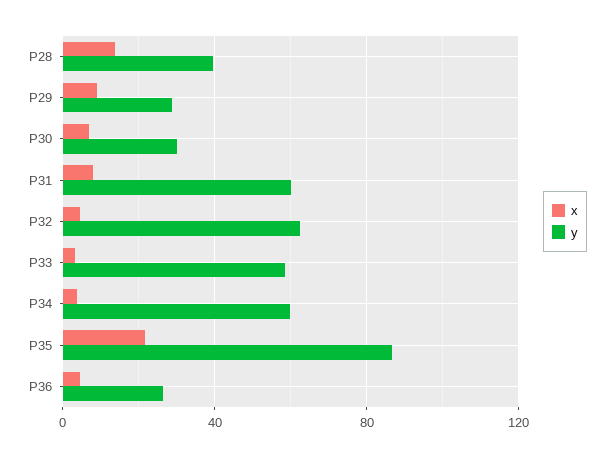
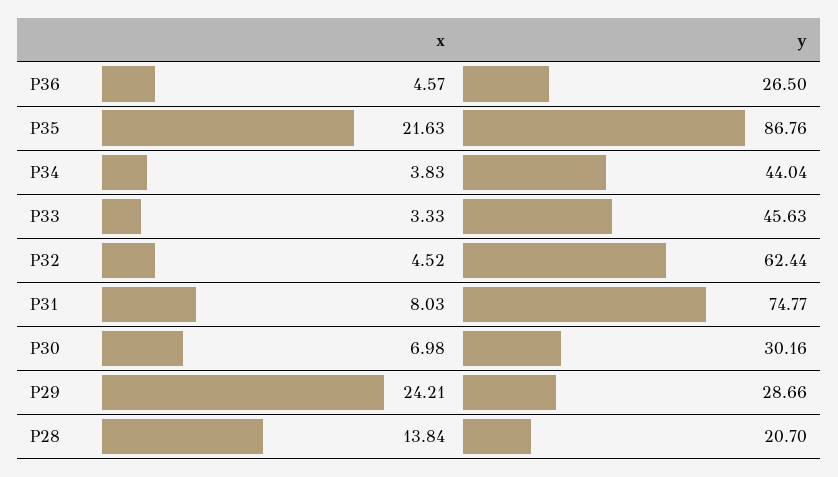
  {
    "x": {
      "P28": 13.84,
-     "P29": 10,
+     "P29": 24.21,
      "P30": 6.98,
      "P31": 8.03,
      "P32": 4.52,
      "P33": 3.33,
      "P34": 3.83,
      "P35": 21.63,
      "P36": 4.57
    },
    "y": {
-     "P28": 40,
+     "P28": 20.7,
      "P29": 28.66,
      "P30": 30.16,
-     "P31": 60,
+     "P31": 74.77,
      "P32": 62.44,
-     "P33": 60,
+     "P33": 45.63,
-     "P34": 60,
+     "P34": 44.04,
      "P35": 86.76,
      "P36": 26.5
    }
  }

